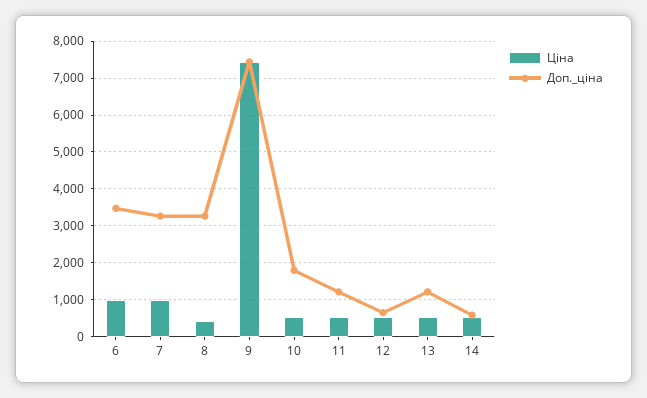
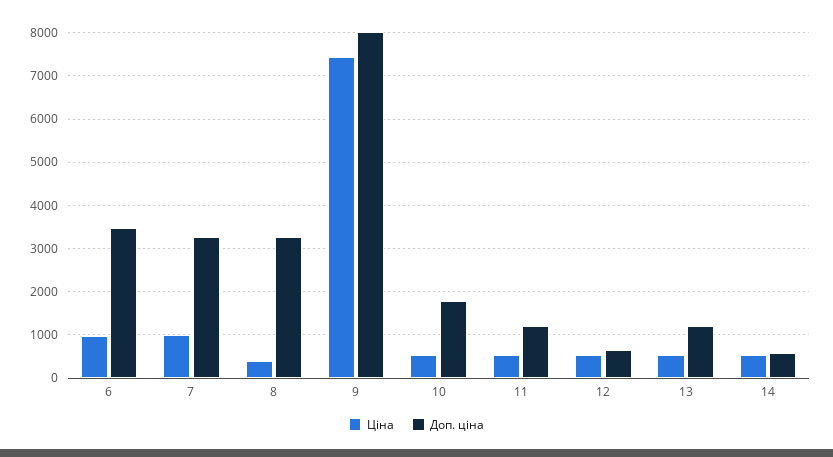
  {
    "Ціна": {
      "6": 1000,
      "7": 1000,
      "8": 400,
      "9": 7400,
      "10": 600,
      "11": 600,
      "12": 600,
      "13": 600,
      "14": 600
    },
    "Доп._ціна": {
      "6": 3400,
      "7": 3200,
      "8": 3200,
-     "9": 7400,
+     "9": 8000,
      "10": 1800,
      "11": 1200,
      "12": 600,
      "13": 1200,
      "14": 600
    }
  }

